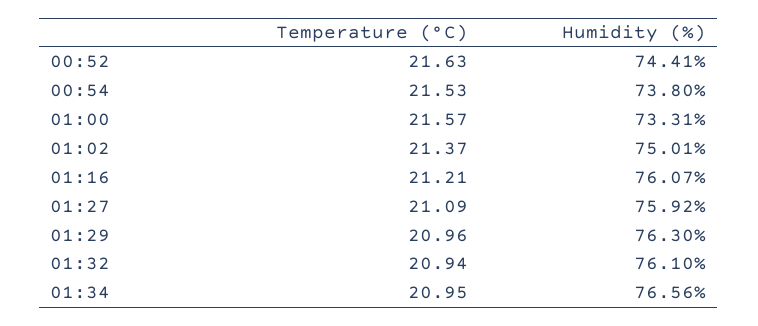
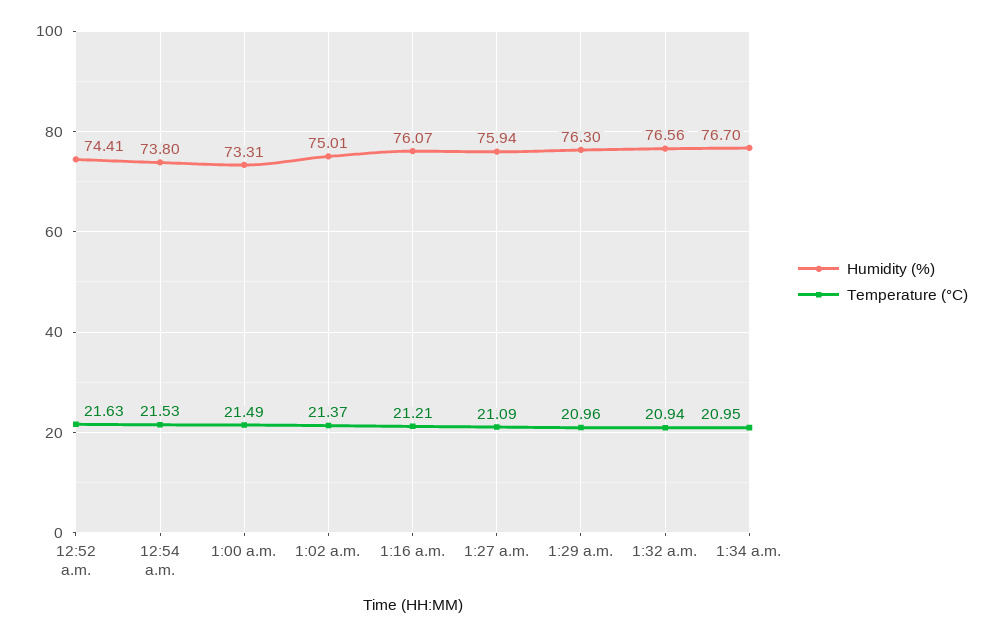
  {
    "Temperature (°C)": {
      "00:52": 21.63,
      "00:54": 21.53,
-     "01:00": 21.57,
+     "01:00": 21.49,
      "01:02": 21.37,
      "01:16": 21.21,
      "01:27": 21.09,
      "01:29": 20.96,
      "01:32": 20.94,
      "01:34": 20.95
    },
    "Humidity (%)": {
      "00:52": 74.41,
      "00:54": 73.8,
      "01:00": 73.31,
      "01:02": 75.01,
      "01:16": 76.07,
-     "01:27": 75.92,
+     "01:27": 75.94,
      "01:29": 76.3,
-     "01:32": 76.1,
+     "01:32": 76.56,
-     "01:34": 76.56
+     "01:34": 76.7
    }
  }

